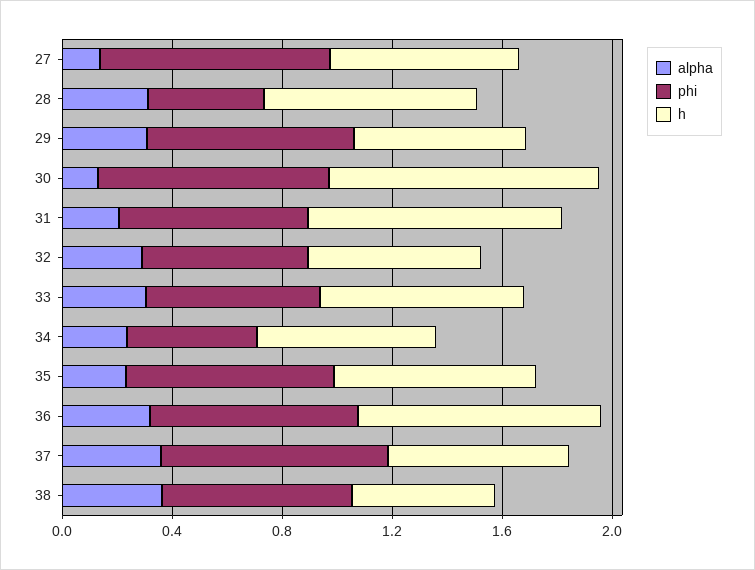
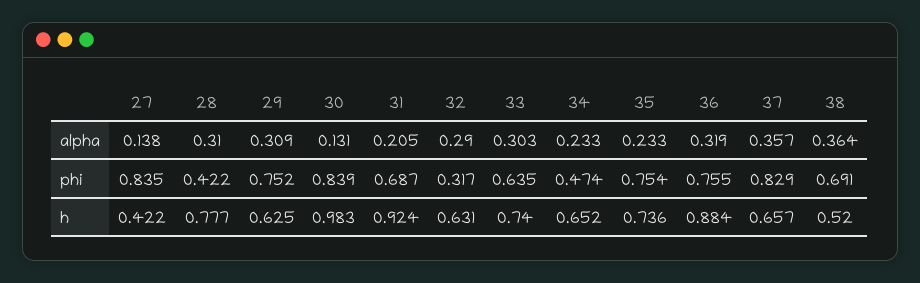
  {
    "alpha": {
      "27": 0.138,
      "28": 0.31,
      "29": 0.309,
      "30": 0.131,
      "31": 0.205,
      "32": 0.29,
      "33": 0.303,
      "34": 0.233,
      "35": 0.233,
      "36": 0.319,
      "37": 0.357,
      "38": 0.364
    },
    "phi": {
      "27": 0.835,
      "28": 0.422,
      "29": 0.752,
      "30": 0.839,
      "31": 0.687,
-     "32": 0.6,
+     "32": 0.317,
      "33": 0.635,
      "34": 0.474,
      "35": 0.754,
      "36": 0.755,
      "37": 0.829,
      "38": 0.691
    },
    "h": {
-     "27": 0.7,
+     "27": 0.422,
      "28": 0.777,
      "29": 0.625,
      "30": 0.983,
      "31": 0.924,
      "32": 0.631,
      "33": 0.74,
      "34": 0.652,
      "35": 0.736,
      "36": 0.884,
      "37": 0.657,
      "38": 0.52
    }
  }

